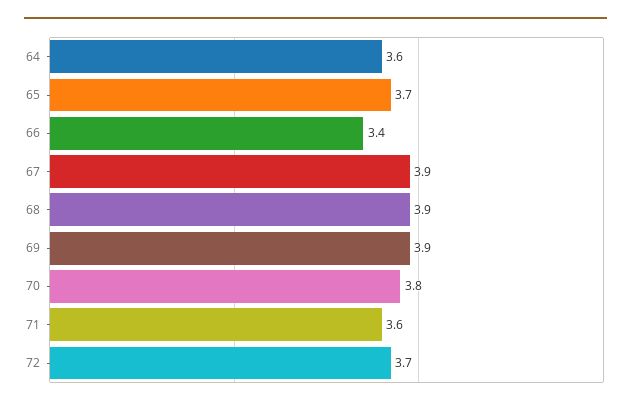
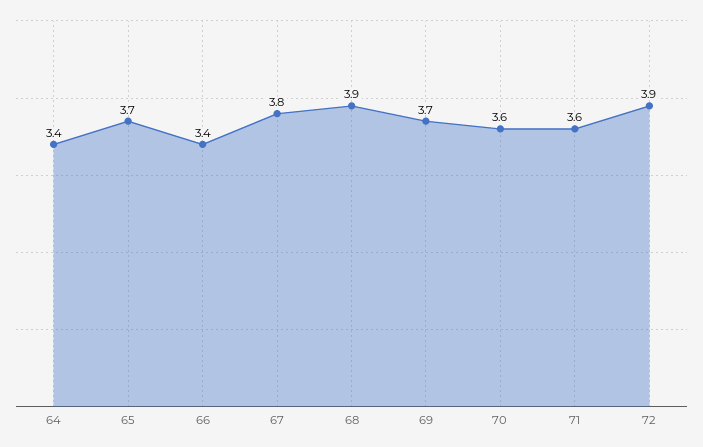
  {
-   "64": 3.6,
+   "64": 3.4,
    "65": 3.7,
    "66": 3.4,
-   "67": 3.9,
+   "67": 3.8,
    "68": 3.9,
-   "69": 3.9,
+   "69": 3.7,
-   "70": 3.8,
+   "70": 3.6,
    "71": 3.6,
-   "72": 3.7
+   "72": 3.9
  }

